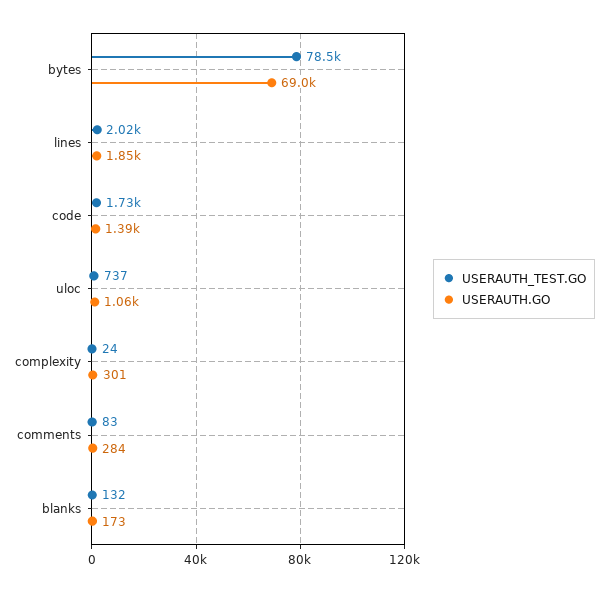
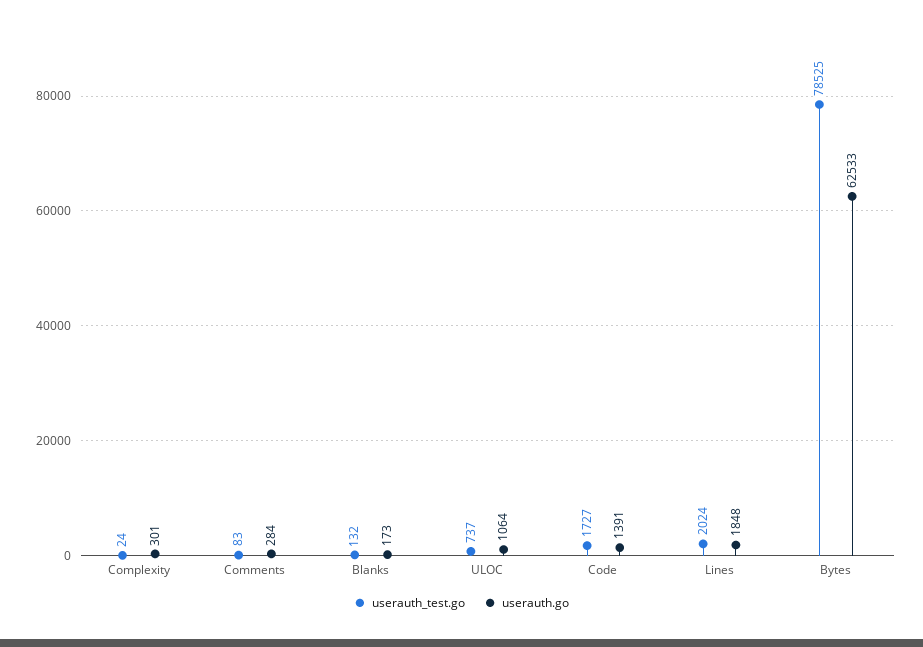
  {
    "USERAUTH_TEST.GO": {
      "bytes": 78525,
      "lines": 2024,
      "code": 1727,
      "uloc": 737,
      "complexity": 24,
      "comments": 83,
      "blanks": 132
    },
    "USERAUTH.GO": {
-     "bytes": 69000,
+     "bytes": 62533,
      "lines": 1848,
      "code": 1391,
      "uloc": 1064,
      "complexity": 301,
      "comments": 284,
      "blanks": 173
    }
  }

